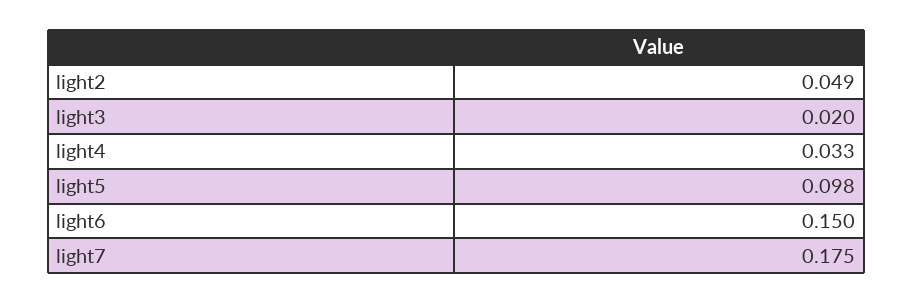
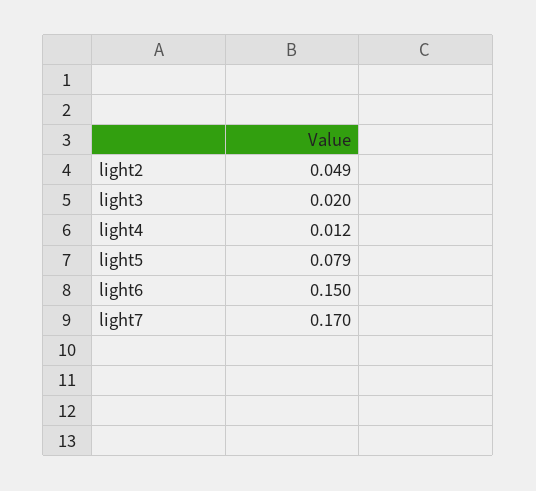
  {
    "light2": 0.049,
    "light3": 0.02,
-   "light4": 0.033,
+   "light4": 0.012,
-   "light5": 0.098,
+   "light5": 0.079,
    "light6": 0.15,
-   "light7": 0.175
+   "light7": 0.17
  }

